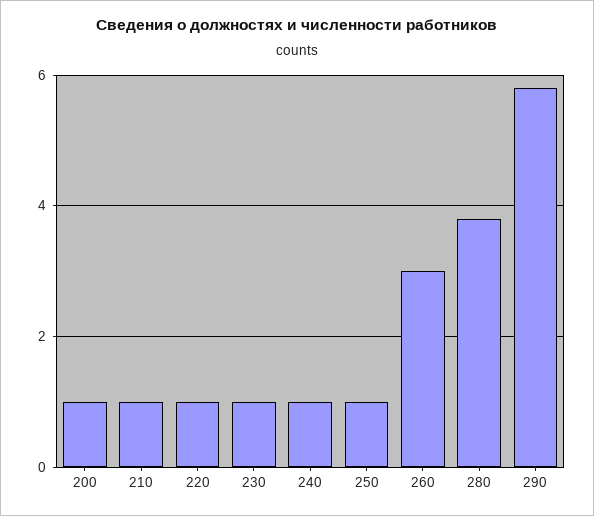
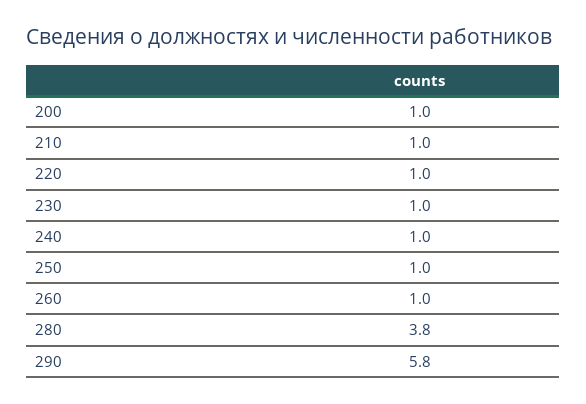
  {
    "200": 1,
    "210": 1,
    "220": 1,
    "230": 1,
    "240": 1,
    "250": 1,
-   "260": 3,
+   "260": 1,
    "280": 3.8,
    "290": 5.8
  }

